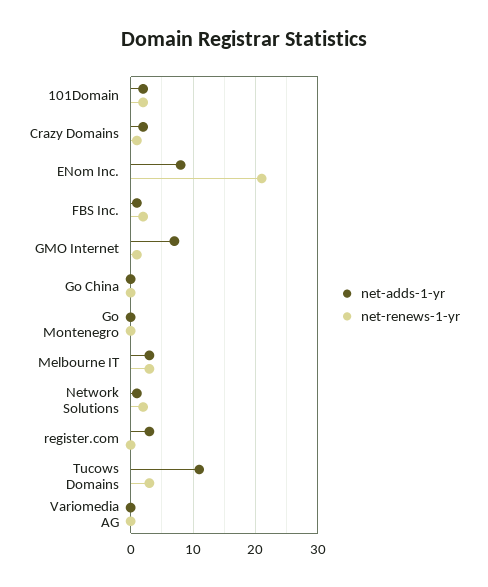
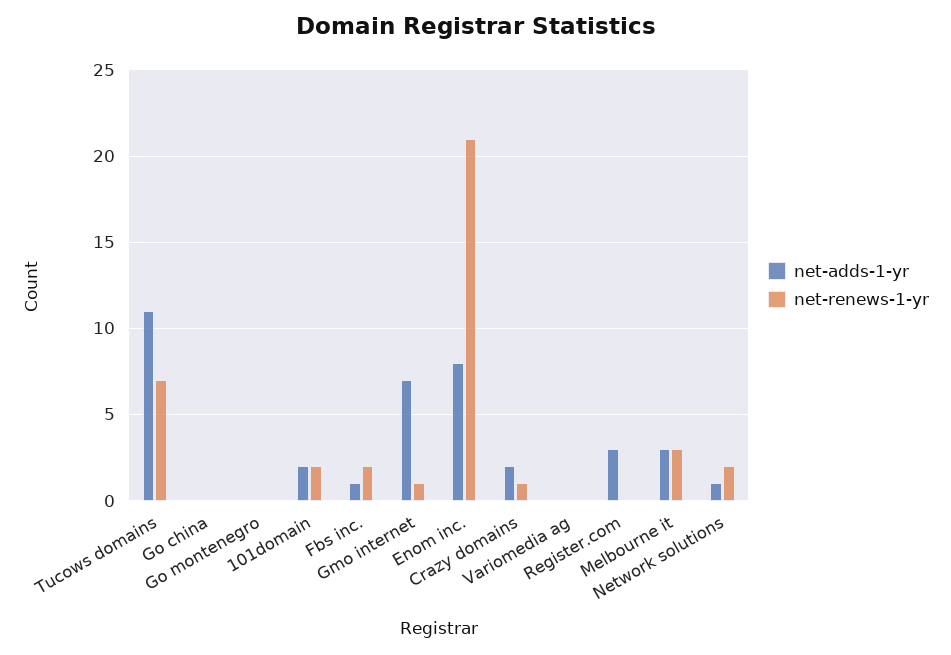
  {
    "net-adds-1-yr": {
      "101Domain": 2,
      "Crazy Domains": 2,
      "ENom Inc.": 8,
      "FBS Inc.": 1,
      "GMO Internet": 7,
      "Go China": 0,
      "Go Montenegro": 0,
      "Melbourne IT": 3,
      "Network Solutions": 1,
      "register.com": 3,
      "Tucows Domains": 11,
      "Variomedia AG": 0
    },
    "net-renews-1-yr": {
      "101Domain": 2,
      "Crazy Domains": 1,
      "ENom Inc.": 21,
      "FBS Inc.": 2,
      "GMO Internet": 1,
      "Go China": 0,
      "Go Montenegro": 0,
      "Melbourne IT": 3,
      "Network Solutions": 2,
      "register.com": 0,
-     "Tucows Domains": 3,
+     "Tucows Domains": 7,
      "Variomedia AG": 0
    }
  }

